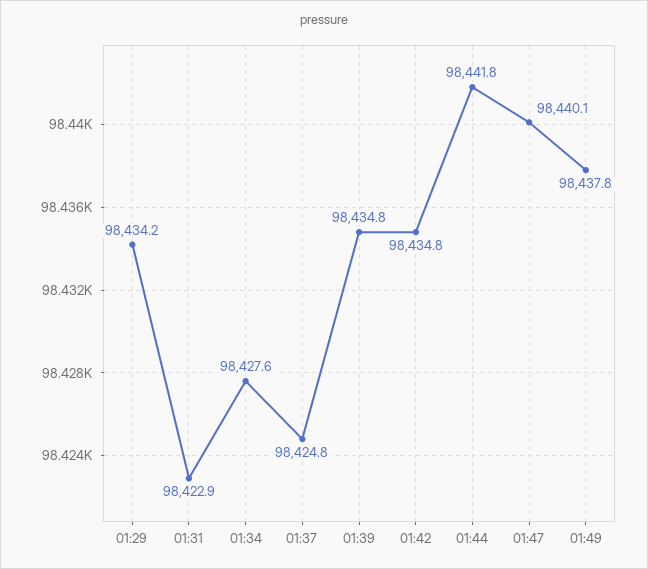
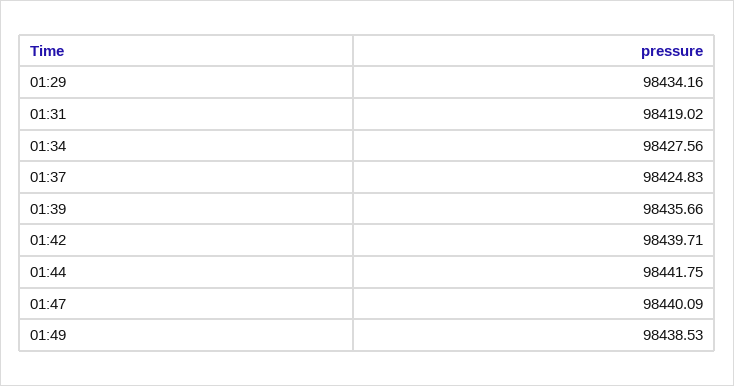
  {
    "01:29": 98434.16,
-   "01:31": 98422.9,
+   "01:31": 98419.02,
    "01:34": 98427.56,
    "01:37": 98424.83,
-   "01:39": 98434.8,
+   "01:39": 98435.66,
-   "01:42": 98434.8,
+   "01:42": 98439.71,
    "01:44": 98441.75,
    "01:47": 98440.09,
-   "01:49": 98437.8
+   "01:49": 98438.53
  }

